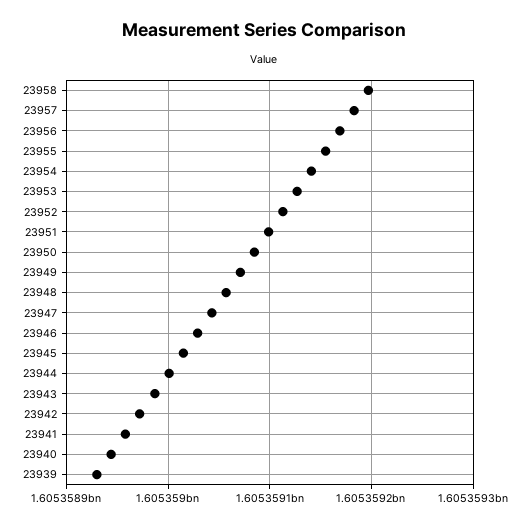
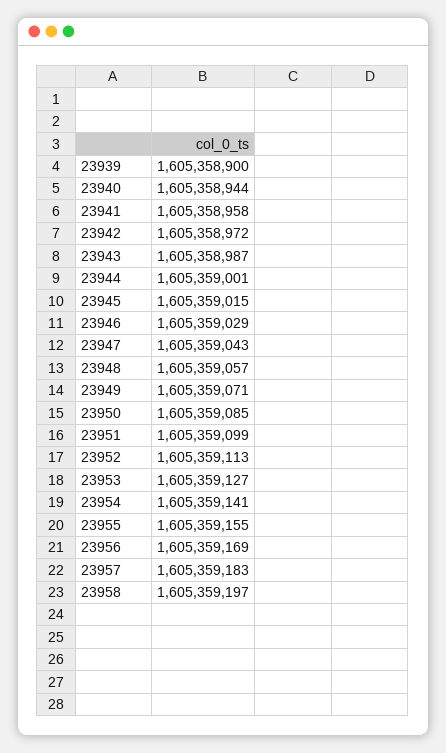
  {
    "23958": 1605359197,
    "23957": 1605359183,
    "23956": 1605359169,
    "23955": 1605359155,
    "23954": 1605359141,
    "23953": 1605359127,
    "23952": 1605359113,
    "23951": 1605359099,
    "23950": 1605359085,
    "23949": 1605359071,
    "23948": 1605359057,
    "23947": 1605359043,
    "23946": 1605359029,
    "23945": 1605359015,
    "23944": 1605359001,
    "23943": 1605358987,
    "23942": 1605358972,
    "23941": 1605358958,
    "23940": 1605358944,
-   "23939": 1605358930
+   "23939": 1605358900
  }

